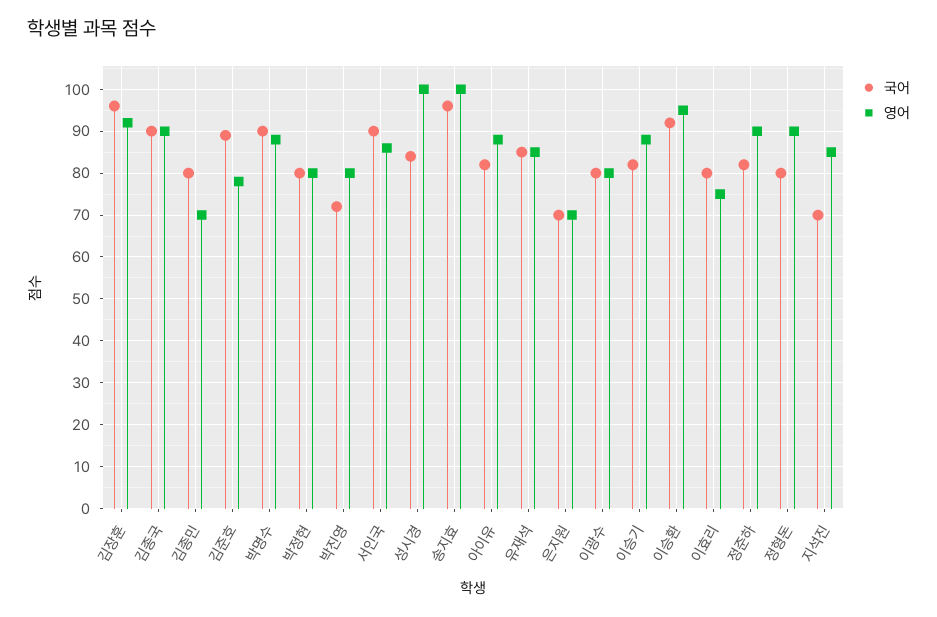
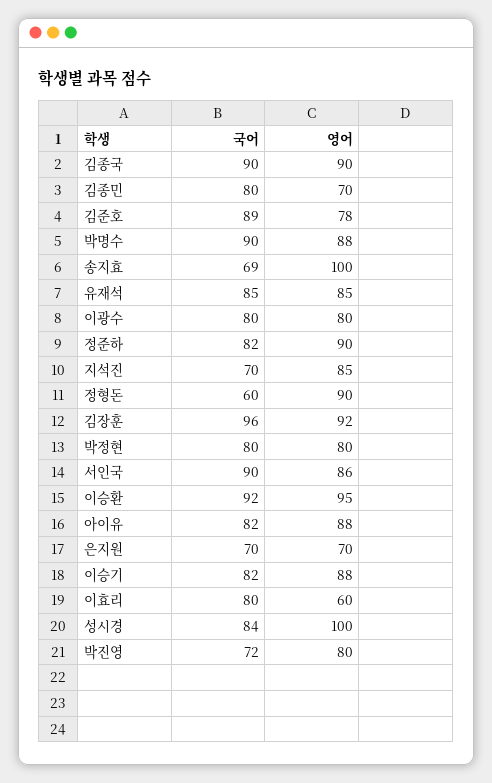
  {
    "국어": {
      "김장훈": 96,
      "김종국": 90,
      "김종민": 80,
      "김준호": 89,
      "박명수": 90,
      "박정현": 80,
      "박진영": 72,
      "서인국": 90,
      "성시경": 84,
-     "송지효": 95,
+     "송지효": 69,
      "아이유": 82,
      "유재석": 85,
      "은지원": 70,
      "이광수": 80,
      "이승기": 82,
      "이승환": 92,
      "이효리": 80,
      "정준하": 82,
-     "정형돈": 80,
+     "정형돈": 60,
      "지석진": 70
    },
    "영어": {
      "김장훈": 92,
      "김종국": 90,
      "김종민": 70,
      "김준호": 78,
      "박명수": 88,
      "박정현": 80,
      "박진영": 80,
      "서인국": 86,
      "성시경": 100,
      "송지효": 100,
      "아이유": 88,
      "유재석": 85,
      "은지원": 70,
      "이광수": 80,
      "이승기": 88,
      "이승환": 95,
-     "이효리": 75,
+     "이효리": 60,
      "정준하": 90,
      "정형돈": 90,
      "지석진": 85
    }
  }

